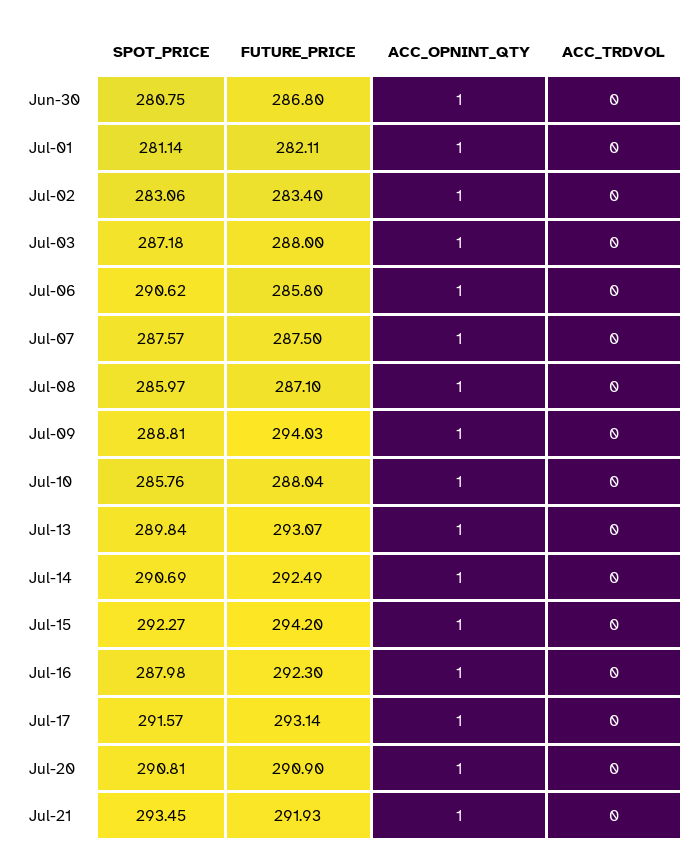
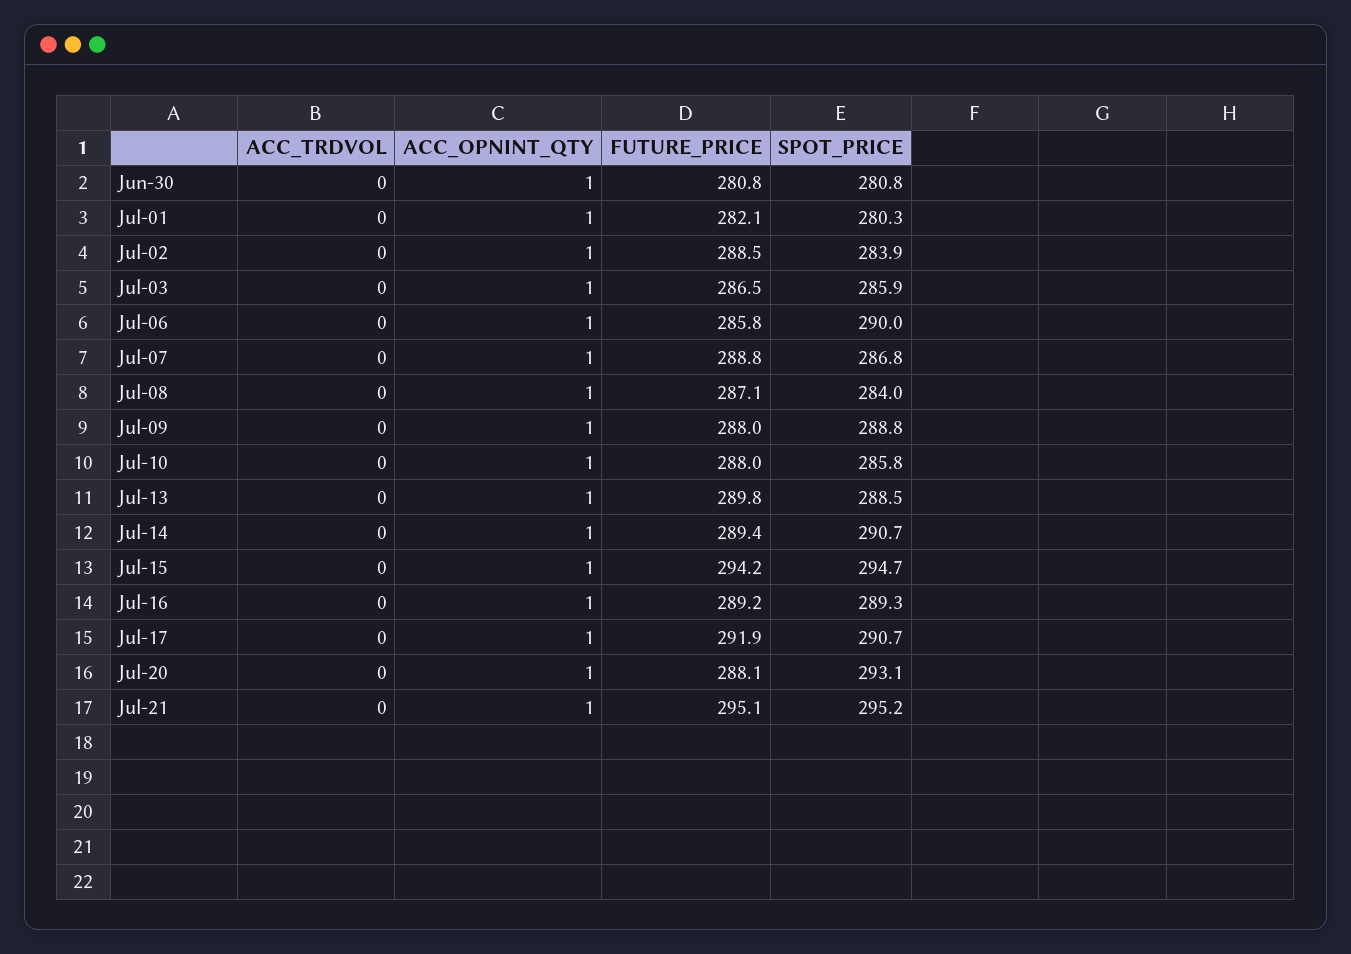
  {
    "SPOT_PRICE": {
      "Jun-30": 280.75,
-     "Jul-01": 281.14,
+     "Jul-01": 280.3,
-     "Jul-02": 283.06,
+     "Jul-02": 283.9,
-     "Jul-03": 287.18,
+     "Jul-03": 285.9,
-     "Jul-06": 290.62,
+     "Jul-06": 290,
-     "Jul-07": 287.57,
+     "Jul-07": 286.8,
-     "Jul-08": 285.97,
+     "Jul-08": 284,
      "Jul-09": 288.81,
      "Jul-10": 285.76,
-     "Jul-13": 289.84,
+     "Jul-13": 288.5,
      "Jul-14": 290.69,
-     "Jul-15": 292.27,
+     "Jul-15": 294.7,
-     "Jul-16": 287.98,
+     "Jul-16": 289.3,
-     "Jul-17": 291.57,
+     "Jul-17": 290.7,
-     "Jul-20": 290.81,
+     "Jul-20": 293.1,
-     "Jul-21": 293.45
+     "Jul-21": 295.2
    },
    "FUTURE_PRICE": {
-     "Jun-30": 286.8,
+     "Jun-30": 280.8,
      "Jul-01": 282.11,
-     "Jul-02": 283.4,
+     "Jul-02": 288.5,
-     "Jul-03": 288,
+     "Jul-03": 286.5,
      "Jul-06": 285.8,
-     "Jul-07": 287.5,
+     "Jul-07": 288.8,
      "Jul-08": 287.1,
-     "Jul-09": 294.03,
+     "Jul-09": 288,
      "Jul-10": 288.04,
-     "Jul-13": 293.07,
+     "Jul-13": 289.8,
-     "Jul-14": 292.49,
+     "Jul-14": 289.4,
      "Jul-15": 294.2,
-     "Jul-16": 292.3,
+     "Jul-16": 289.2,
-     "Jul-17": 293.14,
+     "Jul-17": 291.9,
-     "Jul-20": 290.9,
+     "Jul-20": 288.1,
-     "Jul-21": 291.93
+     "Jul-21": 295.1
    },
    "ACC_OPNINT_QTY": {
      "Jun-30": 1,
      "Jul-01": 1,
      "Jul-02": 1,
      "Jul-03": 1,
      "Jul-06": 1,
      "Jul-07": 1,
      "Jul-08": 1,
      "Jul-09": 1,
      "Jul-10": 1,
      "Jul-13": 1,
      "Jul-14": 1,
      "Jul-15": 1,
      "Jul-16": 1,
      "Jul-17": 1,
      "Jul-20": 1,
      "Jul-21": 1
    },
    "ACC_TRDVOL": {
      "Jun-30": 0,
      "Jul-01": 0,
      "Jul-02": 0,
      "Jul-03": 0,
      "Jul-06": 0,
      "Jul-07": 0,
      "Jul-08": 0,
      "Jul-09": 0,
      "Jul-10": 0,
      "Jul-13": 0,
      "Jul-14": 0,
      "Jul-15": 0,
      "Jul-16": 0,
      "Jul-17": 0,
      "Jul-20": 0,
      "Jul-21": 0
    }
  }

